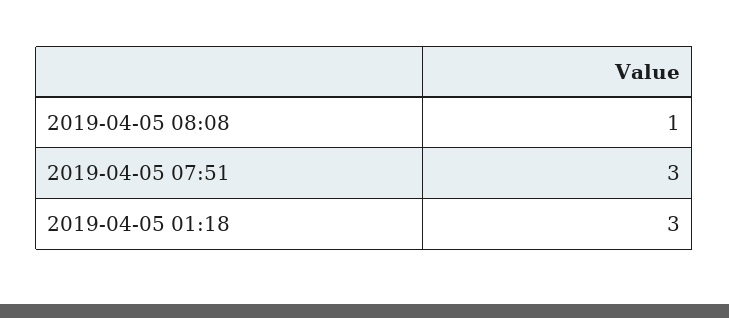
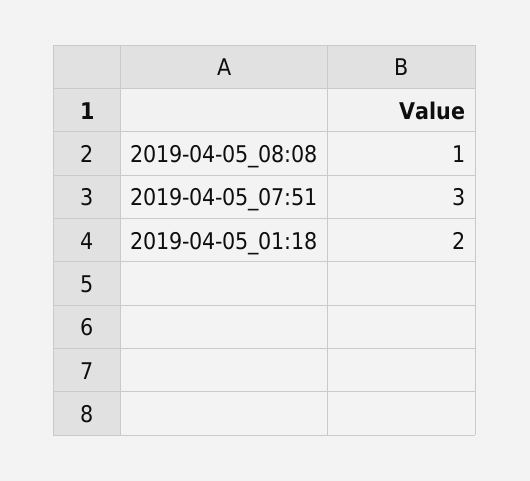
  {
    "2019-04-05 08:08": 1,
    "2019-04-05 07:51": 3,
-   "2019-04-05 01:18": 3
+   "2019-04-05 01:18": 2
  }

